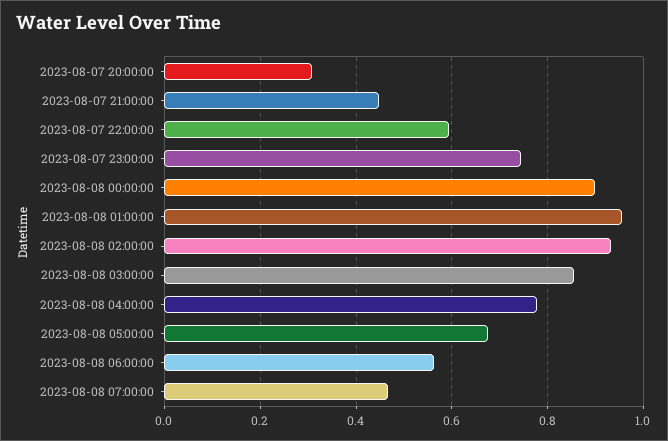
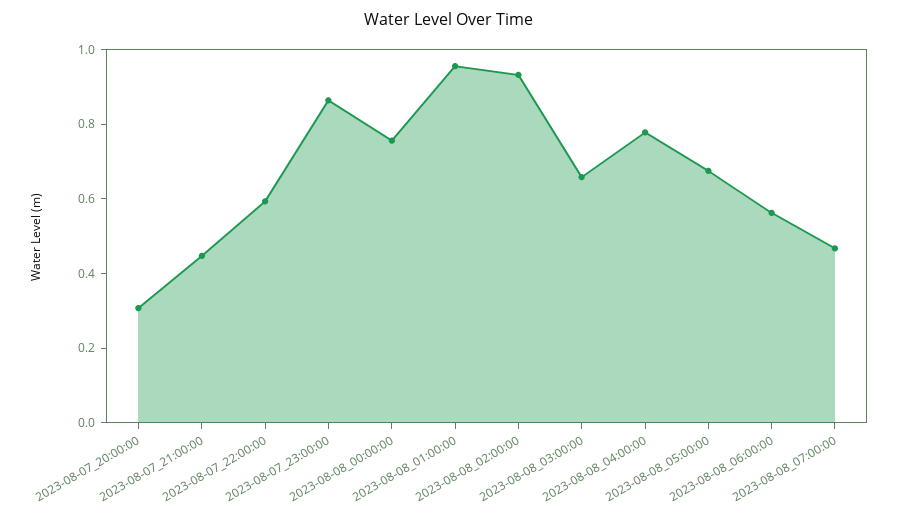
  {
    "2023-08-07 20:00:00": 0.3,
    "2023-08-07 21:00:00": 0.44,
    "2023-08-07 22:00:00": 0.6,
-   "2023-08-07 23:00:00": 0.74,
+   "2023-08-07 23:00:00": 0.85,
-   "2023-08-08 00:00:00": 0.9,
+   "2023-08-08 00:00:00": 0.75,
    "2023-08-08 01:00:00": 0.96,
    "2023-08-08 02:00:00": 0.94,
-   "2023-08-08 03:00:00": 0.86,
+   "2023-08-08 03:00:00": 0.65,
    "2023-08-08 04:00:00": 0.78,
    "2023-08-08 05:00:00": 0.68,
    "2023-08-08 06:00:00": 0.56,
    "2023-08-08 07:00:00": 0.46
  }

